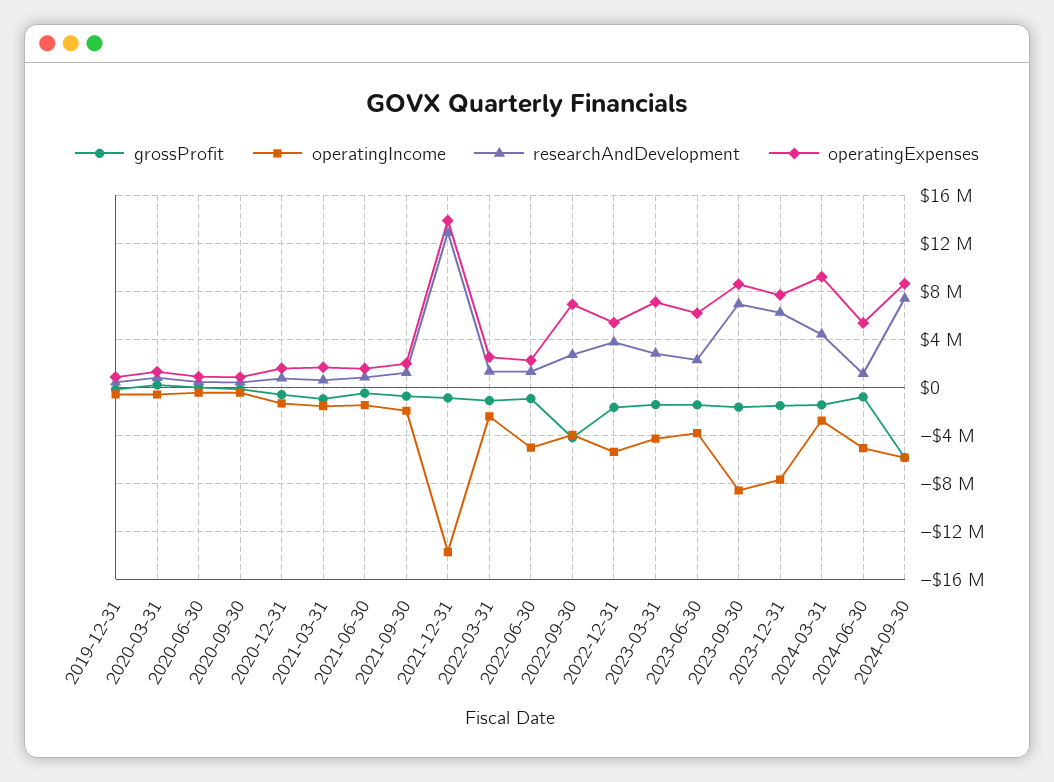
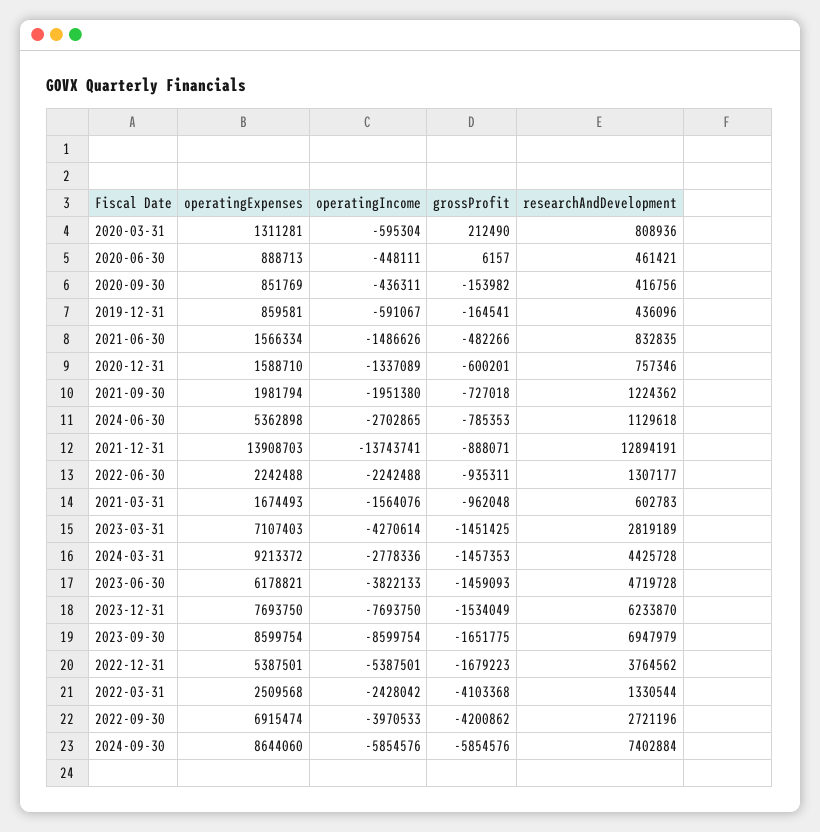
  {
    "grossProfit": {
      "2019-12-31": -164541,
      "2020-03-31": 212490,
      "2020-06-30": 6157,
      "2020-09-30": -153982,
      "2020-12-31": -600201,
      "2021-03-31": -962048,
      "2021-06-30": -482266,
      "2021-09-30": -727018,
      "2021-12-31": -888071,
-     "2022-03-31": -1000000,
+     "2022-03-31": -4103368,
      "2022-06-30": -935311,
      "2022-09-30": -4200862,
      "2022-12-31": -1679223,
      "2023-03-31": -1451425,
      "2023-06-30": -1459093,
      "2023-09-30": -1651775,
      "2023-12-31": -1534049,
      "2024-03-31": -1457353,
      "2024-06-30": -785353,
      "2024-09-30": -5854576
    },
    "operatingIncome": {
      "2019-12-31": -591067,
      "2020-03-31": -595304,
      "2020-06-30": -448111,
      "2020-09-30": -436311,
      "2020-12-31": -1337089,
      "2021-03-31": -1564076,
      "2021-06-30": -1486626,
      "2021-09-30": -1951380,
      "2021-12-31": -13743741,
      "2022-03-31": -2428042,
-     "2022-06-30": -5000000,
+     "2022-06-30": -2242488,
      "2022-09-30": -3970533,
      "2022-12-31": -5387501,
      "2023-03-31": -4270614,
      "2023-06-30": -3822133,
      "2023-09-30": -8599754,
      "2023-12-31": -7693750,
      "2024-03-31": -2778336,
-     "2024-06-30": -5000000,
+     "2024-06-30": -2702865,
      "2024-09-30": -5854576
    },
    "researchAndDevelopment": {
      "2019-12-31": 436096,
      "2020-03-31": 808936,
      "2020-06-30": 461421,
      "2020-09-30": 416756,
      "2020-12-31": 757346,
      "2021-03-31": 602783,
      "2021-06-30": 832835,
      "2021-09-30": 1224362,
      "2021-12-31": 12894191,
      "2022-03-31": 1330544,
      "2022-06-30": 1307177,
      "2022-09-30": 2721196,
      "2022-12-31": 3764562,
      "2023-03-31": 2819189,
-     "2023-06-30": 2000000,
+     "2023-06-30": 4719728,
      "2023-09-30": 6947979,
      "2023-12-31": 6233870,
      "2024-03-31": 4425728,
      "2024-06-30": 1129618,
      "2024-09-30": 7402884
    },
    "operatingExpenses": {
      "2019-12-31": 859581,
      "2020-03-31": 1311281,
      "2020-06-30": 888713,
      "2020-09-30": 851769,
      "2020-12-31": 1588710,
      "2021-03-31": 1674493,
      "2021-06-30": 1566334,
      "2021-09-30": 1981794,
      "2021-12-31": 13908703,
      "2022-03-31": 2509568,
      "2022-06-30": 2242488,
      "2022-09-30": 6915474,
      "2022-12-31": 5387501,
      "2023-03-31": 7107403,
      "2023-06-30": 6178821,
      "2023-09-30": 8599754,
      "2023-12-31": 7693750,
      "2024-03-31": 9213372,
      "2024-06-30": 5362898,
      "2024-09-30": 8644060
    }
  }

